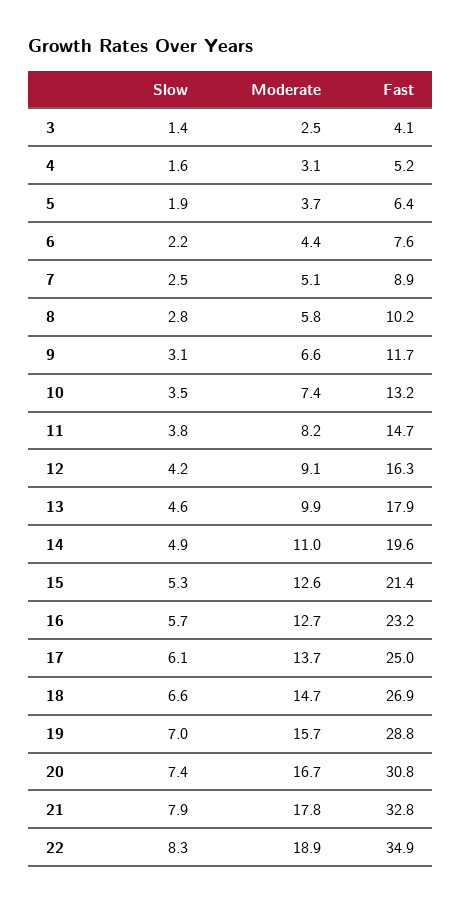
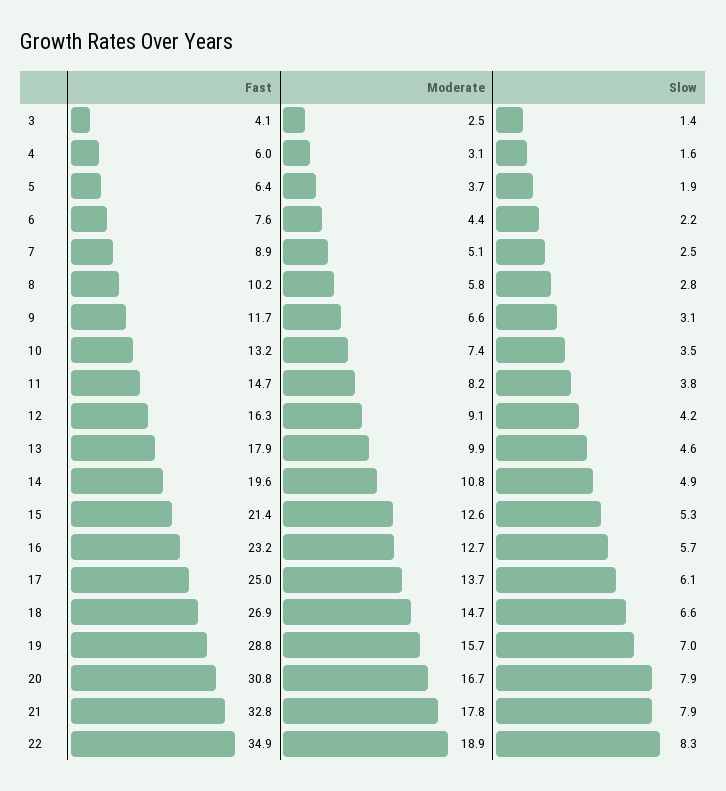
  {
    "Slow": {
      "3": 1.4,
      "4": 1.6,
      "5": 1.9,
      "6": 2.2,
      "7": 2.5,
      "8": 2.8,
      "9": 3.1,
      "10": 3.5,
      "11": 3.8,
      "12": 4.2,
      "13": 4.6,
      "14": 4.9,
      "15": 5.3,
      "16": 5.7,
      "17": 6.1,
      "18": 6.6,
      "19": 7,
-     "20": 7.4,
+     "20": 7.9,
      "21": 7.9,
      "22": 8.3
    },
    "Moderate": {
      "3": 2.5,
      "4": 3.1,
      "5": 3.7,
      "6": 4.4,
      "7": 5.1,
      "8": 5.8,
      "9": 6.6,
      "10": 7.4,
      "11": 8.2,
      "12": 9.1,
      "13": 9.9,
-     "14": 11,
+     "14": 10.8,
      "15": 12.6,
      "16": 12.7,
      "17": 13.7,
      "18": 14.7,
      "19": 15.7,
      "20": 16.7,
      "21": 17.8,
      "22": 18.9
    },
    "Fast": {
      "3": 4.1,
-     "4": 5.2,
+     "4": 6,
      "5": 6.4,
      "6": 7.6,
      "7": 8.9,
      "8": 10.2,
      "9": 11.7,
      "10": 13.2,
      "11": 14.7,
      "12": 16.3,
      "13": 17.9,
      "14": 19.6,
      "15": 21.4,
      "16": 23.2,
      "17": 25,
      "18": 26.9,
      "19": 28.8,
      "20": 30.8,
      "21": 32.8,
      "22": 34.9
    }
  }

